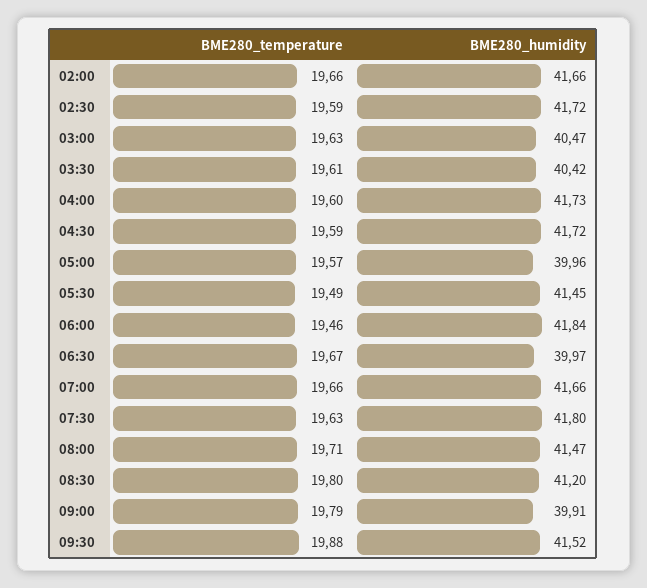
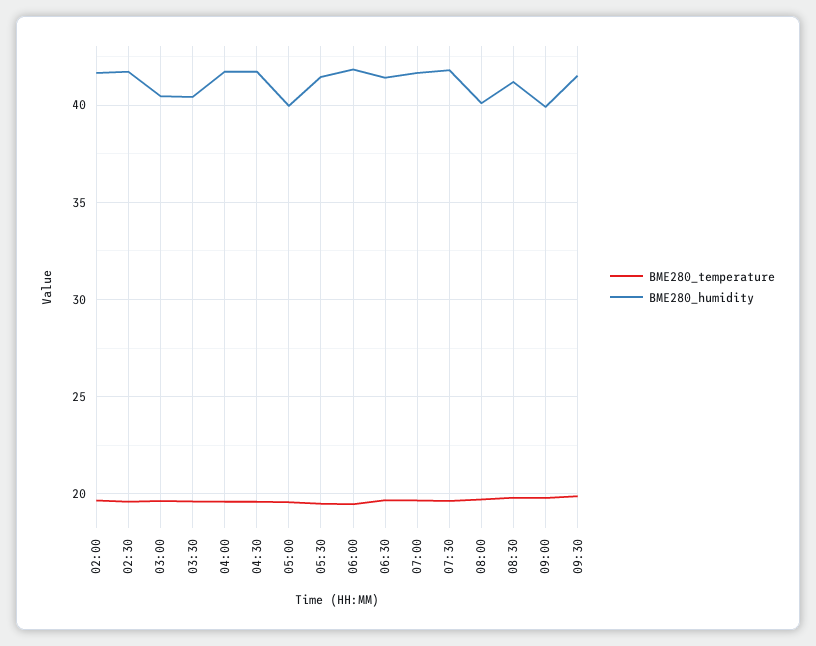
  {
    "BME280_temperature": {
      "02:00": 19.66,
      "02:30": 19.59,
      "03:00": 19.63,
      "03:30": 19.61,
      "04:00": 19.6,
      "04:30": 19.59,
      "05:00": 19.57,
      "05:30": 19.49,
      "06:00": 19.46,
      "06:30": 19.67,
      "07:00": 19.66,
      "07:30": 19.63,
      "08:00": 19.71,
      "08:30": 19.8,
      "09:00": 19.79,
      "09:30": 19.88
    },
    "BME280_humidity": {
      "02:00": 41.66,
      "02:30": 41.72,
      "03:00": 40.47,
      "03:30": 40.42,
      "04:00": 41.73,
      "04:30": 41.72,
      "05:00": 39.96,
      "05:30": 41.45,
      "06:00": 41.84,
-     "06:30": 39.97,
+     "06:30": 41.5,
      "07:00": 41.66,
      "07:30": 41.8,
-     "08:00": 41.47,
+     "08:00": 40,
      "08:30": 41.2,
      "09:00": 39.91,
      "09:30": 41.52
    }
  }

